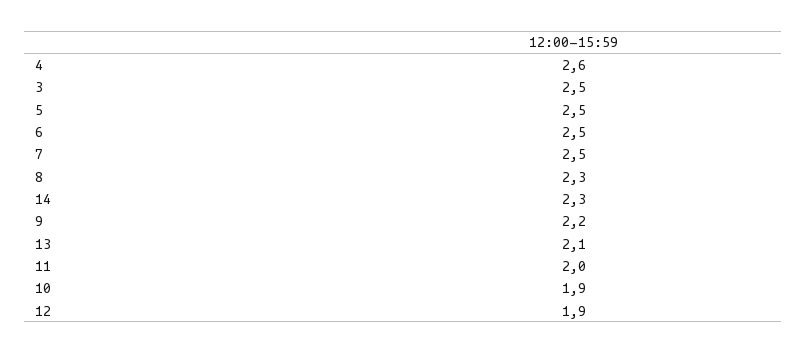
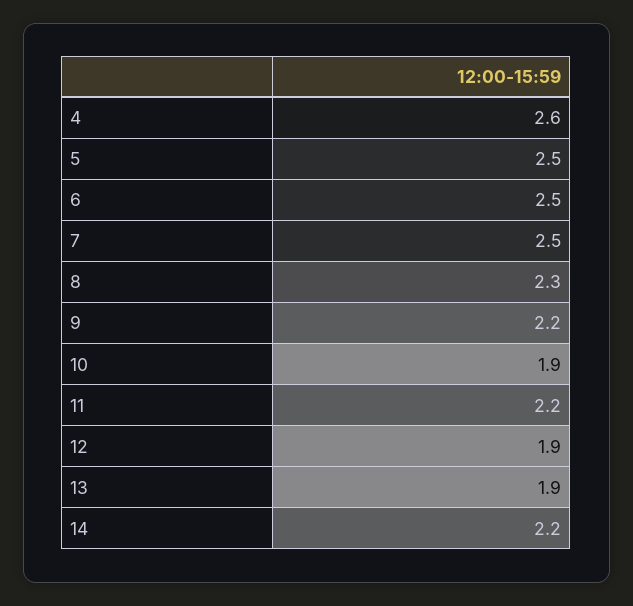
  {
    "4": 2.6,
-   "3": 2.5,
    "5": 2.5,
    "6": 2.5,
    "7": 2.5,
    "8": 2.3,
-   "14": 2.3,
+   "14": 2.2,
    "9": 2.2,
-   "13": 2.1,
+   "13": 1.9,
-   "11": 2,
+   "11": 2.2,
    "10": 1.9,
    "12": 1.9
  }

